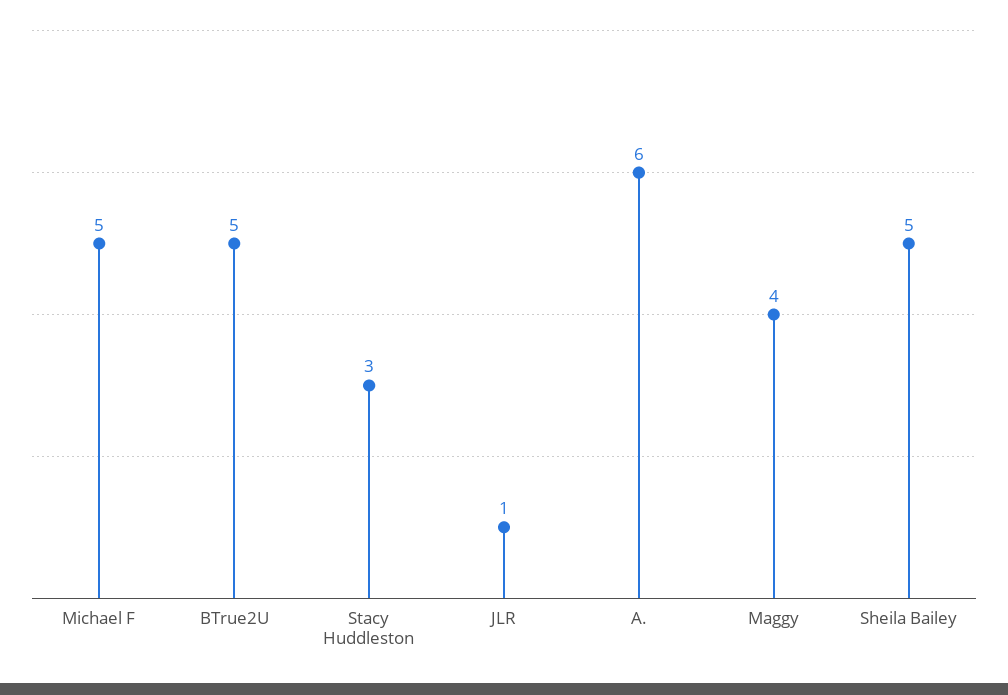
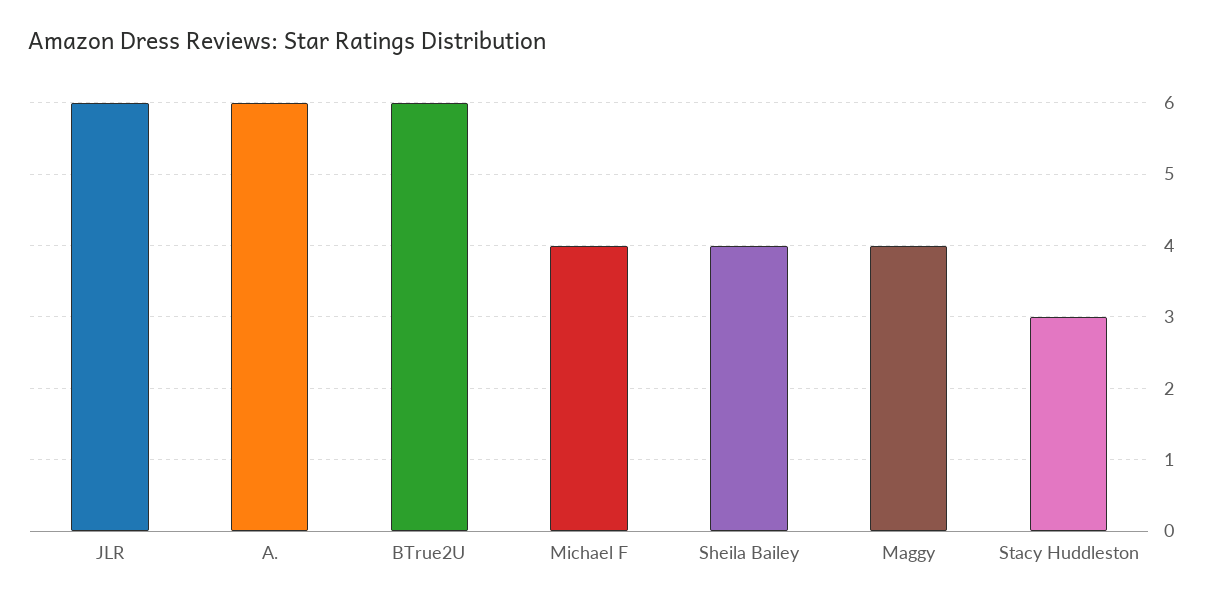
  {
-   "Michael F": 5,
+   "Michael F": 4,
-   "BTrue2U": 5,
+   "BTrue2U": 6,
    "Stacy Huddleston": 3,
-   "JLR": 1,
+   "JLR": 6,
    "A.": 6,
    "Maggy": 4,
-   "Sheila Bailey": 5
+   "Sheila Bailey": 4
  }

